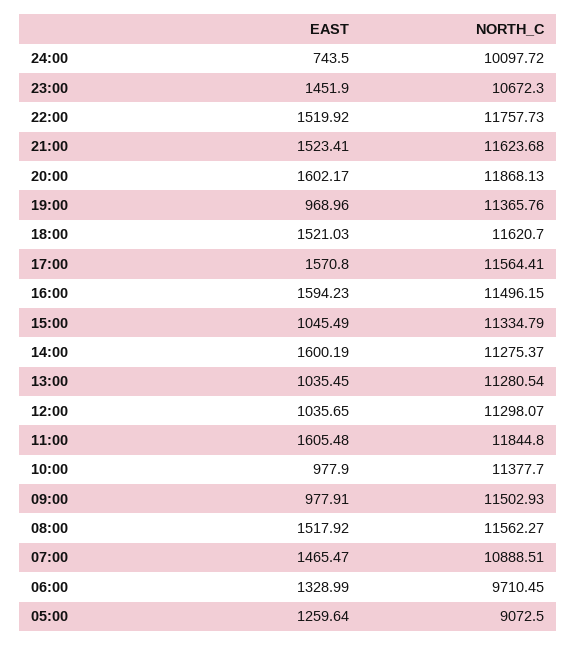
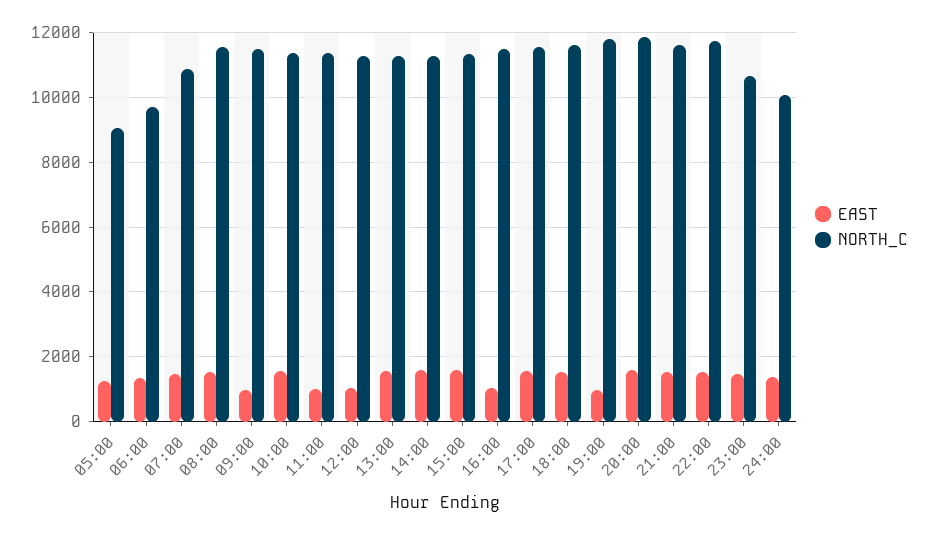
  {
    "EAST": {
-     "24:00": 743.5,
+     "24:00": 1400,
      "23:00": 1451.9,
      "22:00": 1519.92,
      "21:00": 1523.41,
      "20:00": 1602.17,
      "19:00": 968.96,
      "18:00": 1521.03,
      "17:00": 1570.8,
-     "16:00": 1594.23,
+     "16:00": 1000,
-     "15:00": 1045.49,
+     "15:00": 1600,
      "14:00": 1600.19,
-     "13:00": 1035.45,
+     "13:00": 1600,
      "12:00": 1035.65,
-     "11:00": 1605.48,
+     "11:00": 1000,
-     "10:00": 977.9,
+     "10:00": 1600,
      "09:00": 977.91,
      "08:00": 1517.92,
      "07:00": 1465.47,
      "06:00": 1328.99,
      "05:00": 1259.64
    },
    "NORTH_C": {
      "24:00": 10097.72,
      "23:00": 10672.3,
      "22:00": 11757.73,
      "21:00": 11623.68,
      "20:00": 11868.13,
-     "19:00": 11365.76,
+     "19:00": 11800,
      "18:00": 11620.7,
      "17:00": 11564.41,
      "16:00": 11496.15,
      "15:00": 11334.79,
      "14:00": 11275.37,
      "13:00": 11280.54,
      "12:00": 11298.07,
-     "11:00": 11844.8,
+     "11:00": 11400,
      "10:00": 11377.7,
      "09:00": 11502.93,
      "08:00": 11562.27,
      "07:00": 10888.51,
      "06:00": 9710.45,
      "05:00": 9072.5
    }
  }

